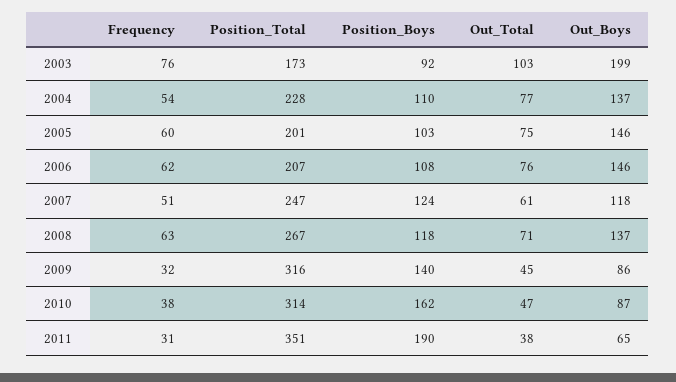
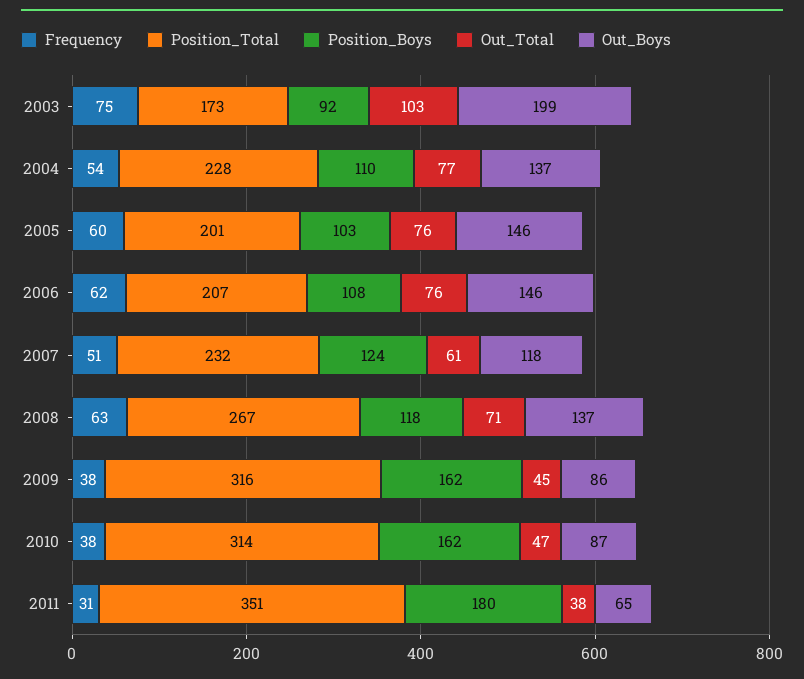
  {
    "Frequency": {
-     "2003": 76,
+     "2003": 75,
      "2004": 54,
      "2005": 60,
      "2006": 62,
      "2007": 51,
      "2008": 63,
-     "2009": 32,
+     "2009": 38,
      "2010": 38,
      "2011": 31
    },
    "Position_Total": {
      "2003": 173,
      "2004": 228,
      "2005": 201,
      "2006": 207,
-     "2007": 247,
+     "2007": 232,
      "2008": 267,
      "2009": 316,
      "2010": 314,
      "2011": 351
    },
    "Position_Boys": {
      "2003": 92,
      "2004": 110,
      "2005": 103,
      "2006": 108,
      "2007": 124,
      "2008": 118,
-     "2009": 140,
+     "2009": 162,
      "2010": 162,
-     "2011": 190
+     "2011": 180
    },
    "Out_Total": {
      "2003": 103,
      "2004": 77,
-     "2005": 75,
+     "2005": 76,
      "2006": 76,
      "2007": 61,
      "2008": 71,
      "2009": 45,
      "2010": 47,
      "2011": 38
    },
    "Out_Boys": {
      "2003": 199,
      "2004": 137,
      "2005": 146,
      "2006": 146,
      "2007": 118,
      "2008": 137,
      "2009": 86,
      "2010": 87,
      "2011": 65
    }
  }

